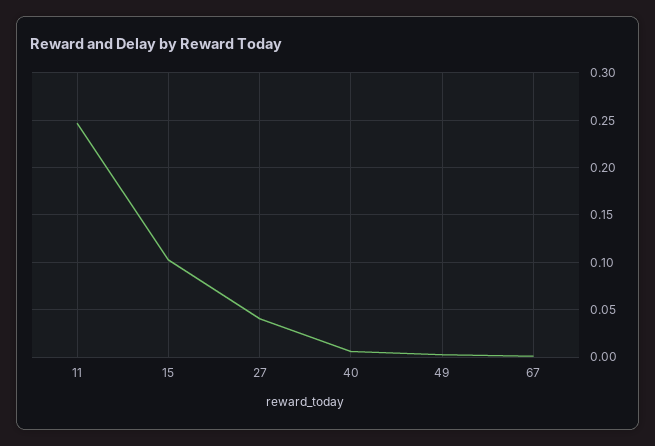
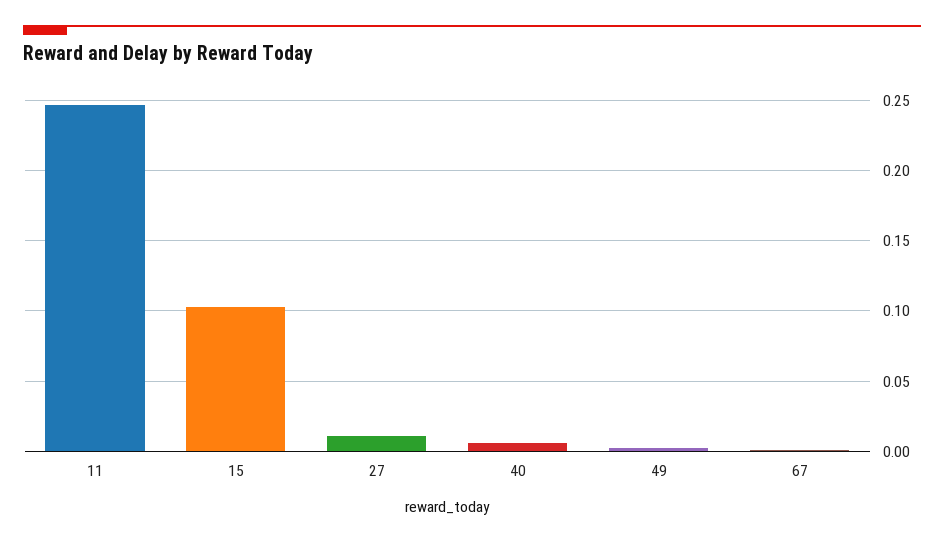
  {
    "11": 0.245,
    "15": 0.105,
-   "27": 0.04,
+   "27": 0.01,
    "40": 0.005,
    "49": 0.005,
    "67": 0
  }

